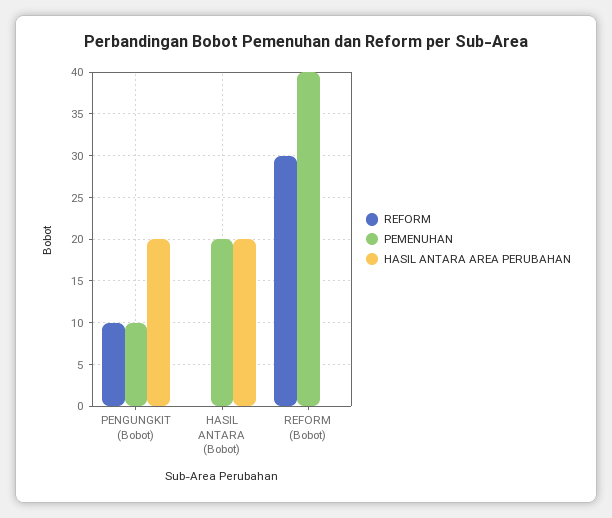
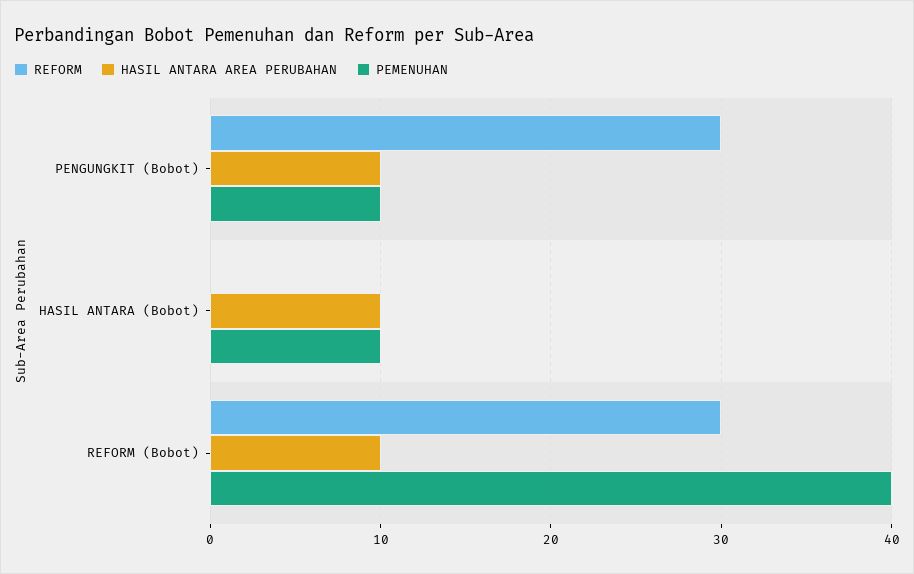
  {
    "REFORM": {
-     "PENGUNGKIT (Bobot)": 10,
+     "PENGUNGKIT (Bobot)": 30,
      "HASIL ANTARA (Bobot)": 0,
      "REFORM (Bobot)": 30
    },
    "PEMENUHAN": {
      "PENGUNGKIT (Bobot)": 10,
-     "HASIL ANTARA (Bobot)": 20,
+     "HASIL ANTARA (Bobot)": 10,
      "REFORM (Bobot)": 40
    },
    "HASIL ANTARA AREA PERUBAHAN": {
-     "PENGUNGKIT (Bobot)": 20,
+     "PENGUNGKIT (Bobot)": 10,
-     "HASIL ANTARA (Bobot)": 20,
+     "HASIL ANTARA (Bobot)": 10,
-     "REFORM (Bobot)": 0
+     "REFORM (Bobot)": 10
    }
  }

